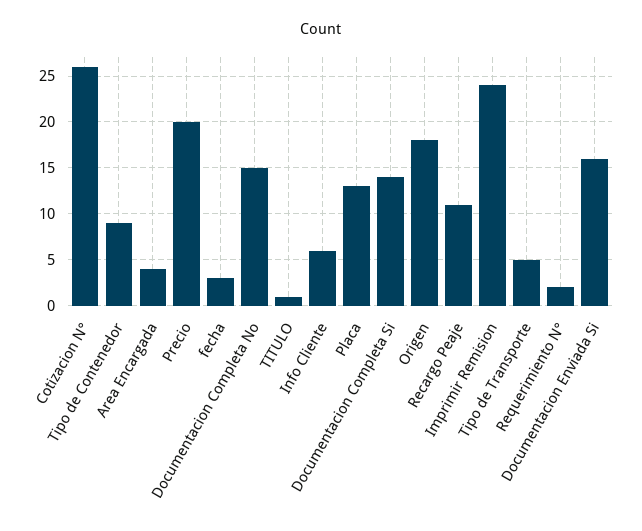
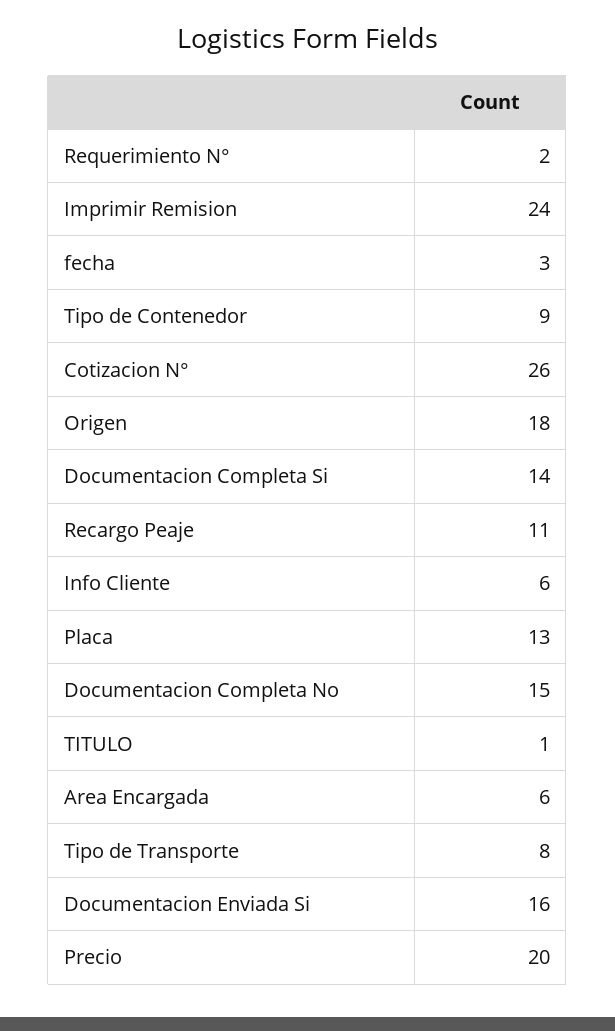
  {
    "Cotizacion N°": 26,
    "Tipo de Contenedor": 9,
-   "Area Encargada": 4,
+   "Area Encargada": 6,
    "Precio": 20,
    "fecha": 3,
    "Documentacion Completa No": 15,
    "TITULO": 1,
    "Info Cliente": 6,
    "Placa": 13,
    "Documentacion Completa Si": 14,
    "Origen": 18,
    "Recargo Peaje": 11,
    "Imprimir Remision": 24,
-   "Tipo de Transporte": 5,
+   "Tipo de Transporte": 8,
    "Requerimiento N°": 2,
    "Documentacion Enviada Si": 16
  }

